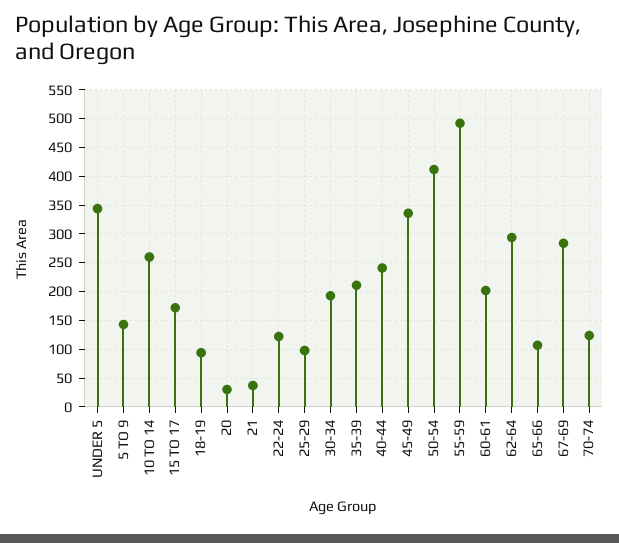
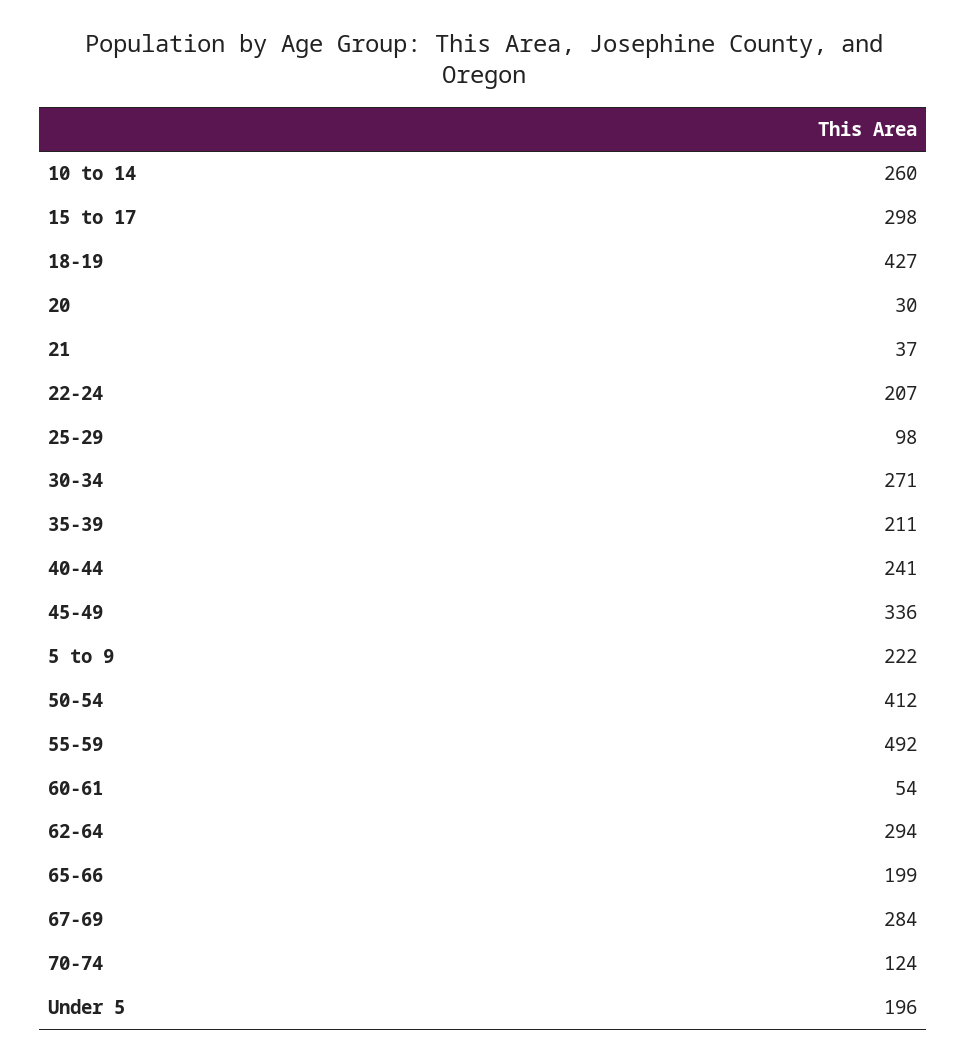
  {
-   "UNDER 5": 350,
+   "UNDER 5": 196,
-   "5 TO 9": 150,
+   "5 TO 9": 222,
    "10 TO 14": 260,
-   "15 TO 17": 175,
+   "15 TO 17": 298,
-   "18-19": 100,
+   "18-19": 427,
    "20": 30,
    "21": 37,
-   "22-24": 125,
+   "22-24": 207,
    "25-29": 98,
-   "30-34": 200,
+   "30-34": 271,
    "35-39": 211,
    "40-44": 241,
    "45-49": 336,
    "50-54": 412,
    "55-59": 492,
-   "60-61": 200,
+   "60-61": 54,
    "62-64": 294,
-   "65-66": 100,
+   "65-66": 199,
    "67-69": 284,
    "70-74": 124
  }

